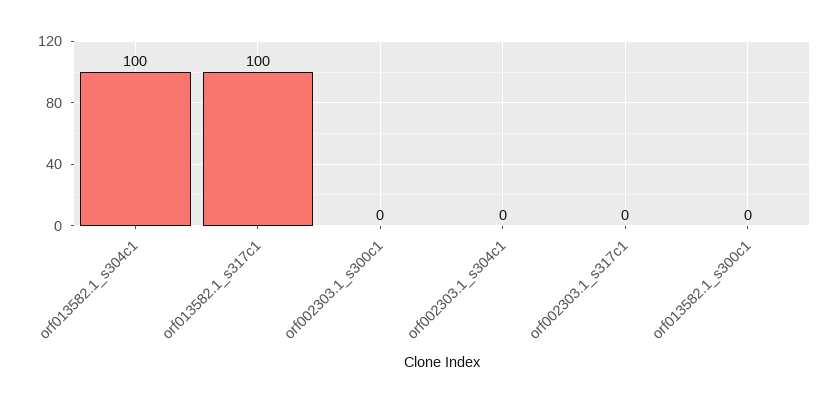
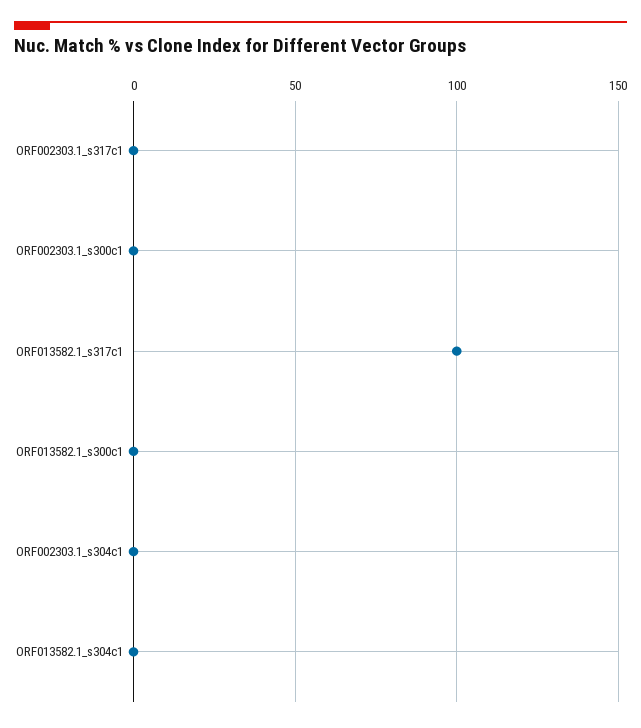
  {
-   "orf013582.1_s304c1": 100,
+   "orf013582.1_s304c1": 0,
    "orf013582.1_s317c1": 100,
    "orf002303.1_s300c1": 0,
    "orf002303.1_s304c1": 0,
    "orf002303.1_s317c1": 0,
    "orf013582.1_s300c1": 0
  }

